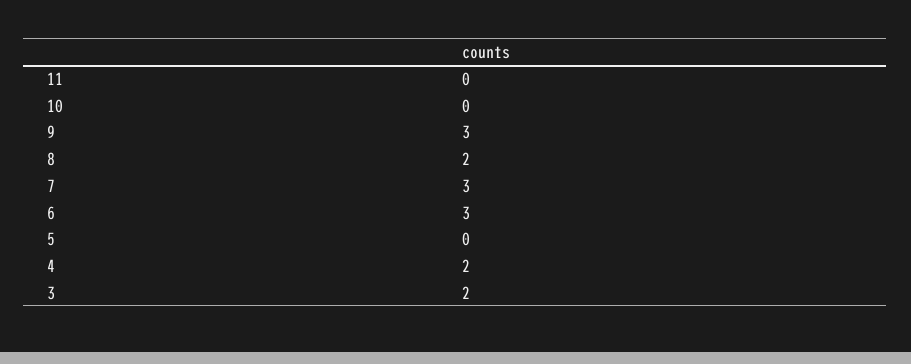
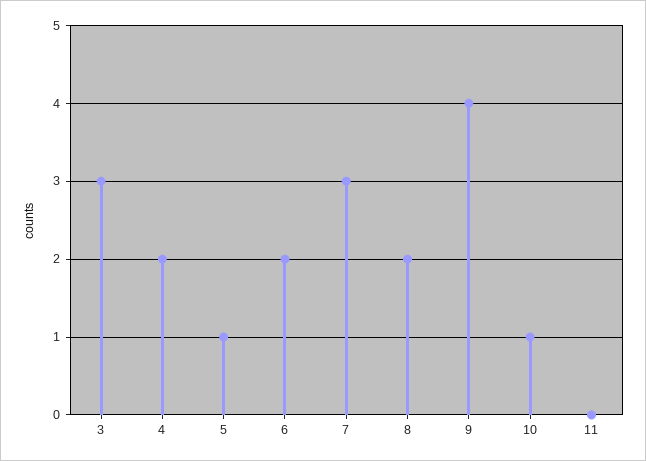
  {
    "11": 0,
-   "10": 0,
+   "10": 1,
-   "9": 3,
+   "9": 4,
    "8": 2,
    "7": 3,
-   "6": 3,
+   "6": 2,
-   "5": 0,
+   "5": 1,
    "4": 2,
-   "3": 2
+   "3": 3
  }

